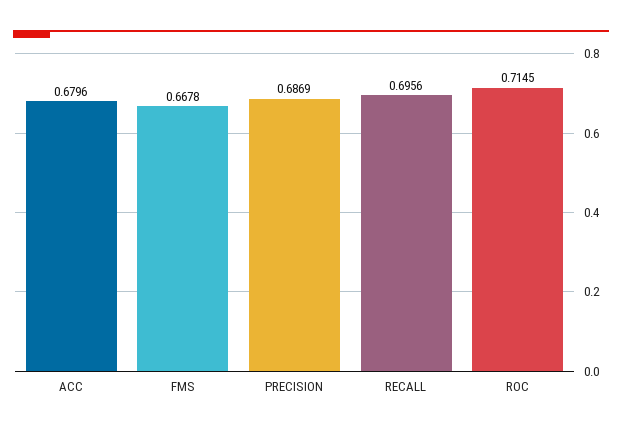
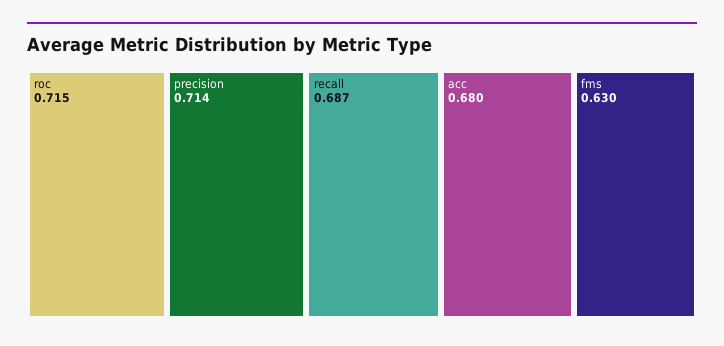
  {
    "ACC": 0.6796,
-   "FMS": 0.6678,
+   "FMS": 0.63,
-   "PRECISION": 0.6869,
+   "PRECISION": 0.714,
-   "RECALL": 0.6956,
+   "RECALL": 0.687,
    "ROC": 0.7145
  }

